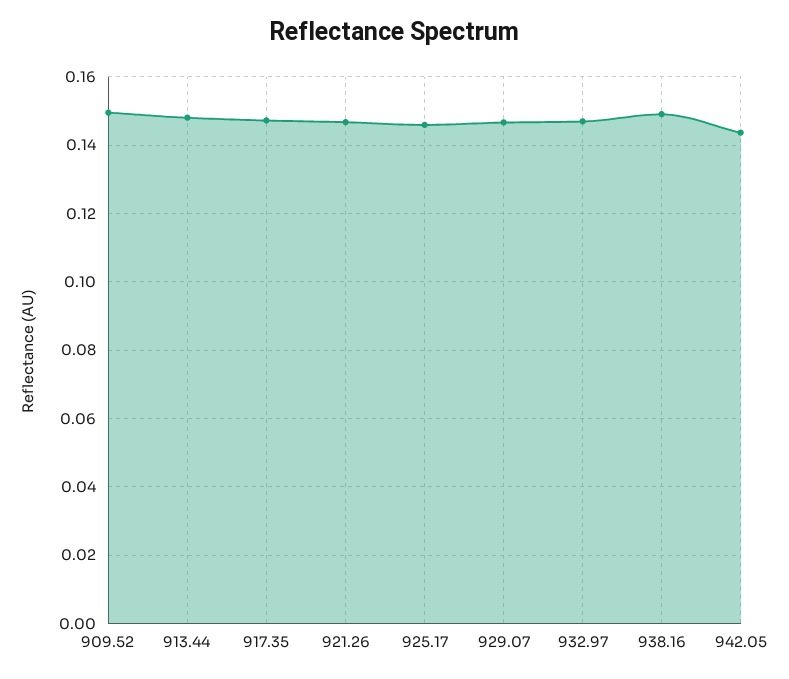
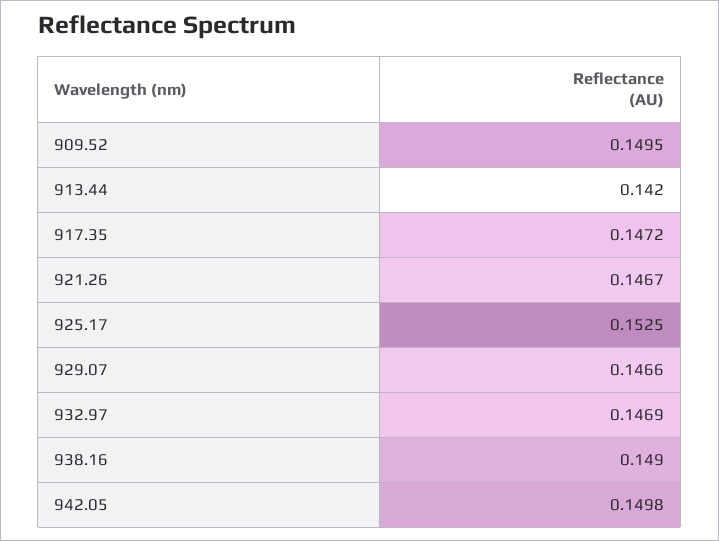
  {
    "909.52": 0.1495,
-   "913.44": 0.148,
+   "913.44": 0.142,
    "917.35": 0.1472,
    "921.26": 0.1467,
-   "925.17": 0.146,
+   "925.17": 0.1525,
    "929.07": 0.1466,
    "932.97": 0.1469,
    "938.16": 0.149,
-   "942.05": 0.144
+   "942.05": 0.1498
  }

